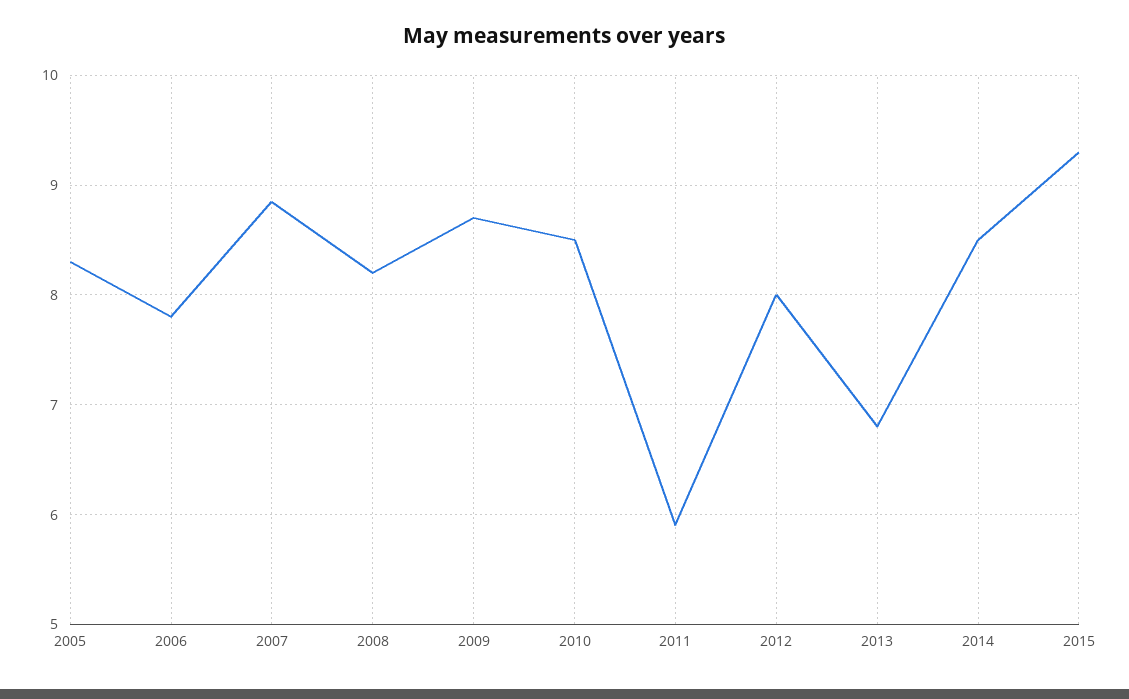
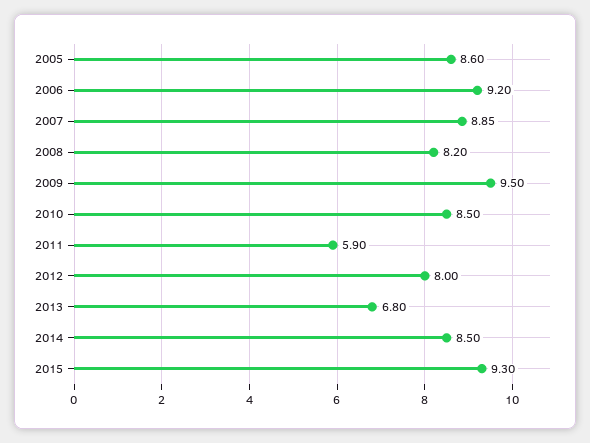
  {
-   "2005": 8.3,
+   "2005": 8.6,
-   "2006": 7.8,
+   "2006": 9.2,
    "2007": 8.85,
    "2008": 8.2,
-   "2009": 8.7,
+   "2009": 9.5,
    "2010": 8.5,
    "2011": 5.9,
    "2012": 8,
    "2013": 6.8,
    "2014": 8.5,
    "2015": 9.3
  }

